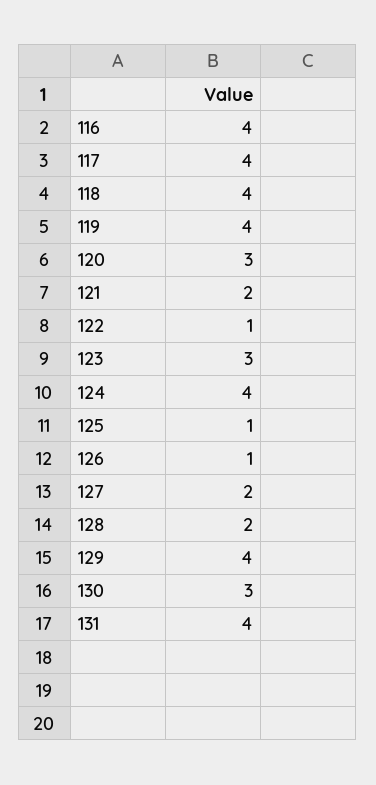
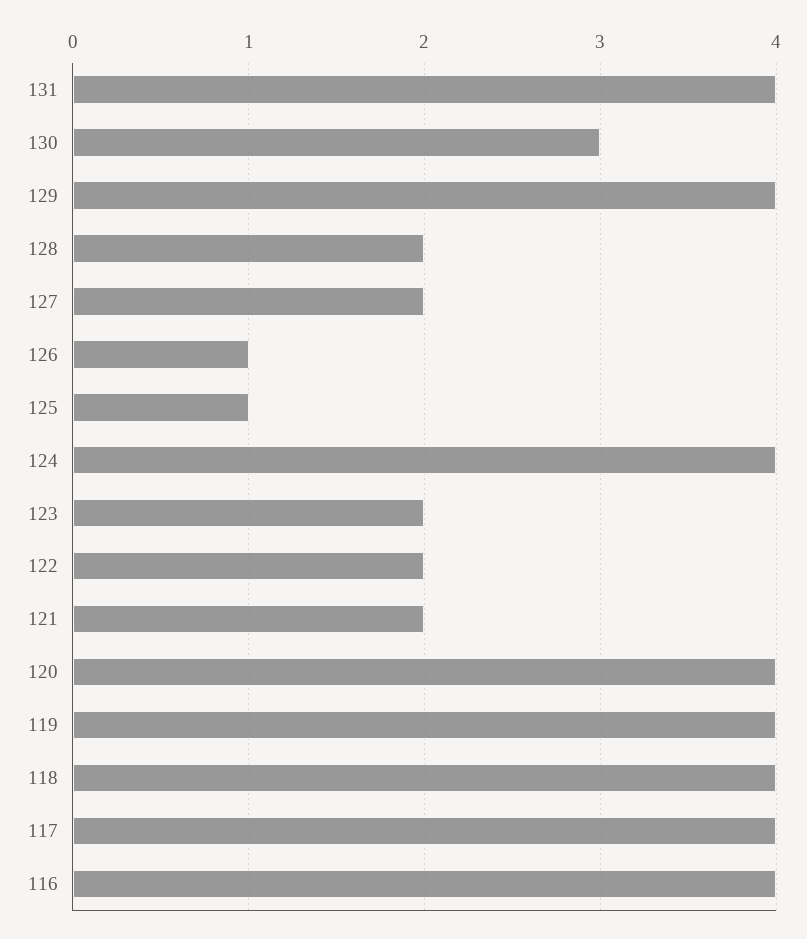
  {
    "116": 4,
    "117": 4,
    "118": 4,
    "119": 4,
-   "120": 3,
+   "120": 4,
    "121": 2,
-   "122": 1,
+   "122": 2,
-   "123": 3,
+   "123": 2,
    "124": 4,
    "125": 1,
    "126": 1,
    "127": 2,
    "128": 2,
    "129": 4,
    "130": 3,
    "131": 4
  }

